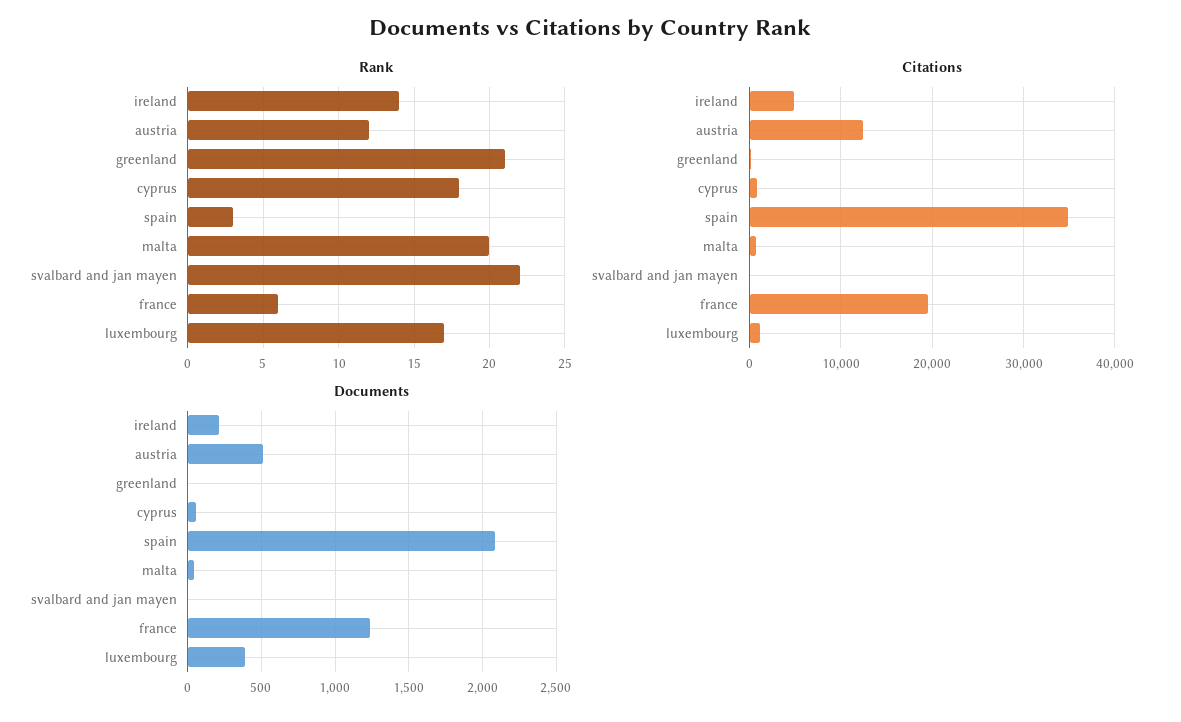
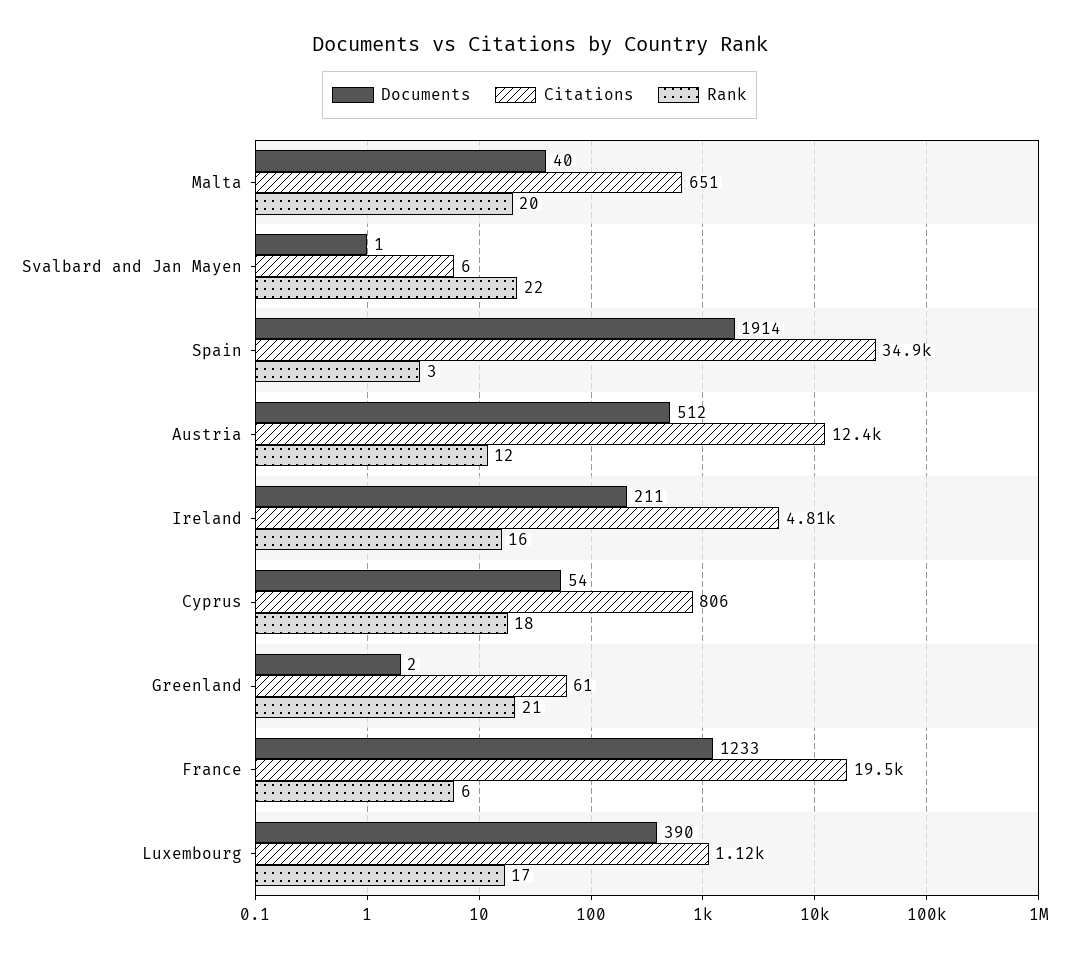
  {
    "Rank": {
-     "ireland": 14,
+     "ireland": 16,
      "austria": 12,
      "greenland": 21,
      "cyprus": 18,
      "spain": 3,
      "malta": 20,
      "svalbard and jan mayen": 22,
      "france": 6,
      "luxembourg": 17
    },
    "Citations": {
      "ireland": 4810,
      "austria": 12400,
      "greenland": 61,
      "cyprus": 806,
      "spain": 34900,
      "malta": 651,
      "svalbard and jan mayen": 6,
      "france": 19500,
      "luxembourg": 1120
    },
    "Documents": {
      "ireland": 211,
      "austria": 512,
      "greenland": 2,
      "cyprus": 54,
-     "spain": 2100,
+     "spain": 1914,
      "malta": 40,
      "svalbard and jan mayen": 1,
      "france": 1233,
      "luxembourg": 390
    }
  }

